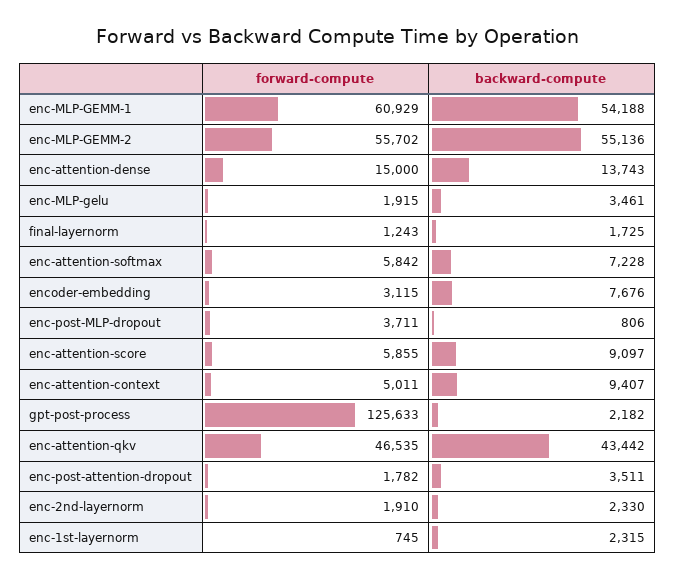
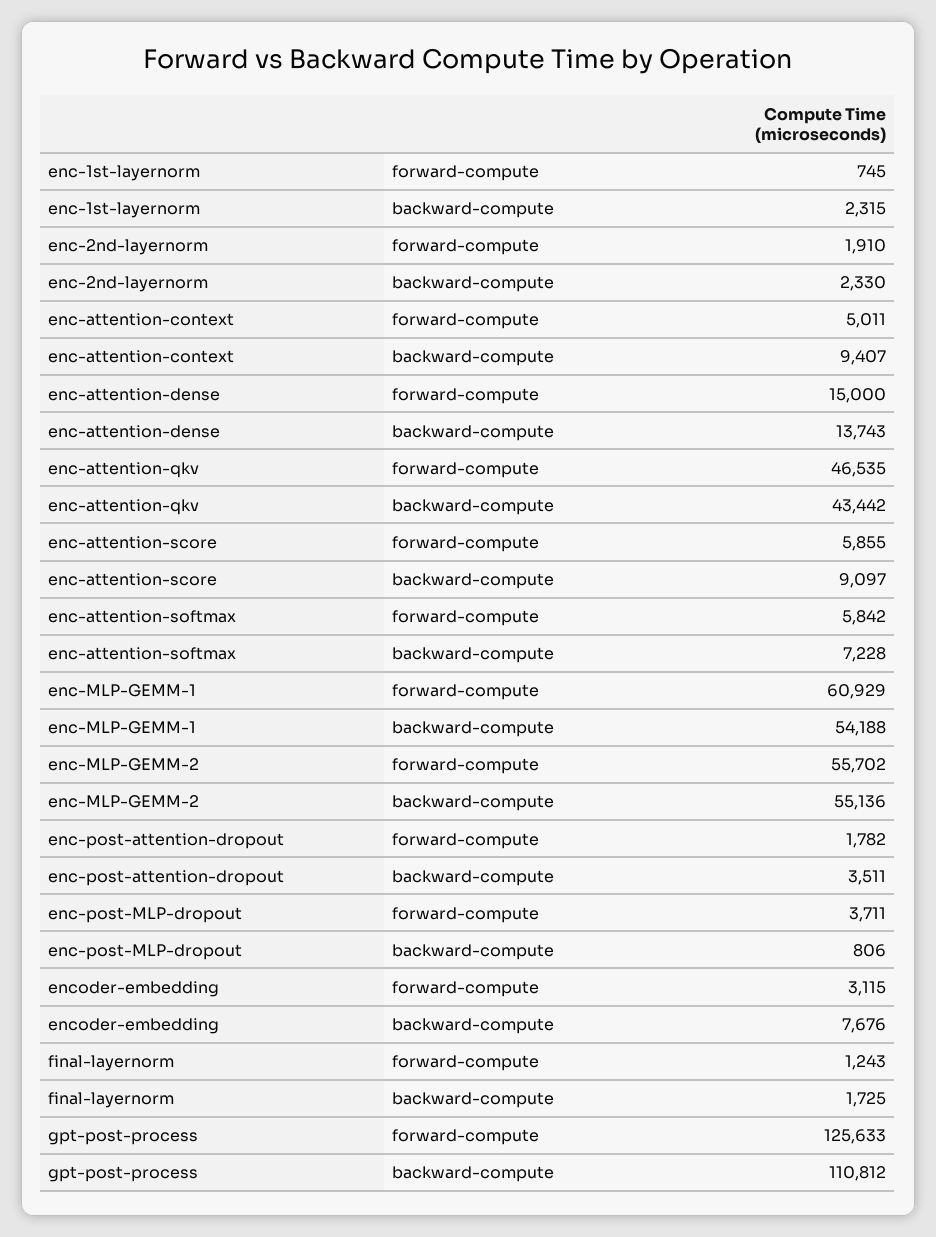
  {
    "forward-compute": {
      "enc-MLP-GEMM-1": 60929,
      "enc-MLP-GEMM-2": 55702,
      "enc-attention-dense": 15000,
-     "enc-MLP-gelu": 1915,
      "final-layernorm": 1243,
      "enc-attention-softmax": 5842,
      "encoder-embedding": 3115,
      "enc-post-MLP-dropout": 3711,
      "enc-attention-score": 5855,
      "enc-attention-context": 5011,
      "gpt-post-process": 125633,
      "enc-attention-qkv": 46535,
      "enc-post-attention-dropout": 1782,
      "enc-2nd-layernorm": 1910,
      "enc-1st-layernorm": 745
    },
    "backward-compute": {
      "enc-MLP-GEMM-1": 54188,
      "enc-MLP-GEMM-2": 55136,
      "enc-attention-dense": 13743,
-     "enc-MLP-gelu": 3461,
      "final-layernorm": 1725,
      "enc-attention-softmax": 7228,
      "encoder-embedding": 7676,
      "enc-post-MLP-dropout": 806,
      "enc-attention-score": 9097,
      "enc-attention-context": 9407,
-     "gpt-post-process": 2182,
+     "gpt-post-process": 110812,
      "enc-attention-qkv": 43442,
      "enc-post-attention-dropout": 3511,
      "enc-2nd-layernorm": 2330,
      "enc-1st-layernorm": 2315
    }
  }

